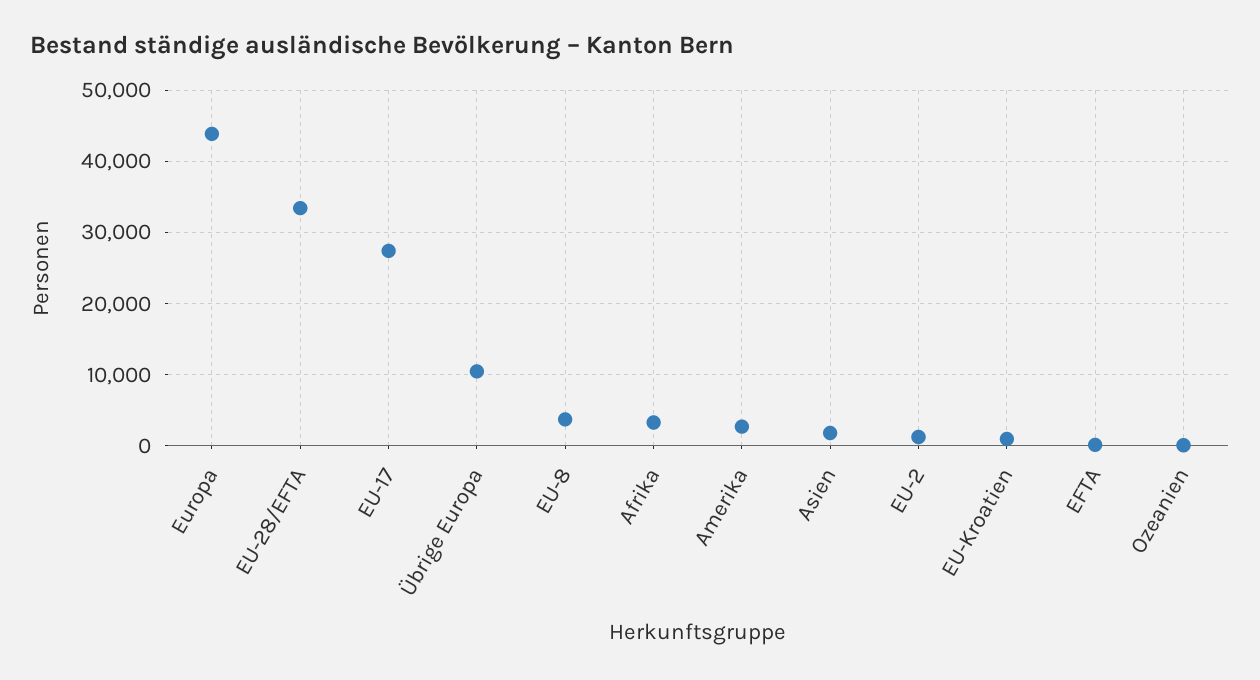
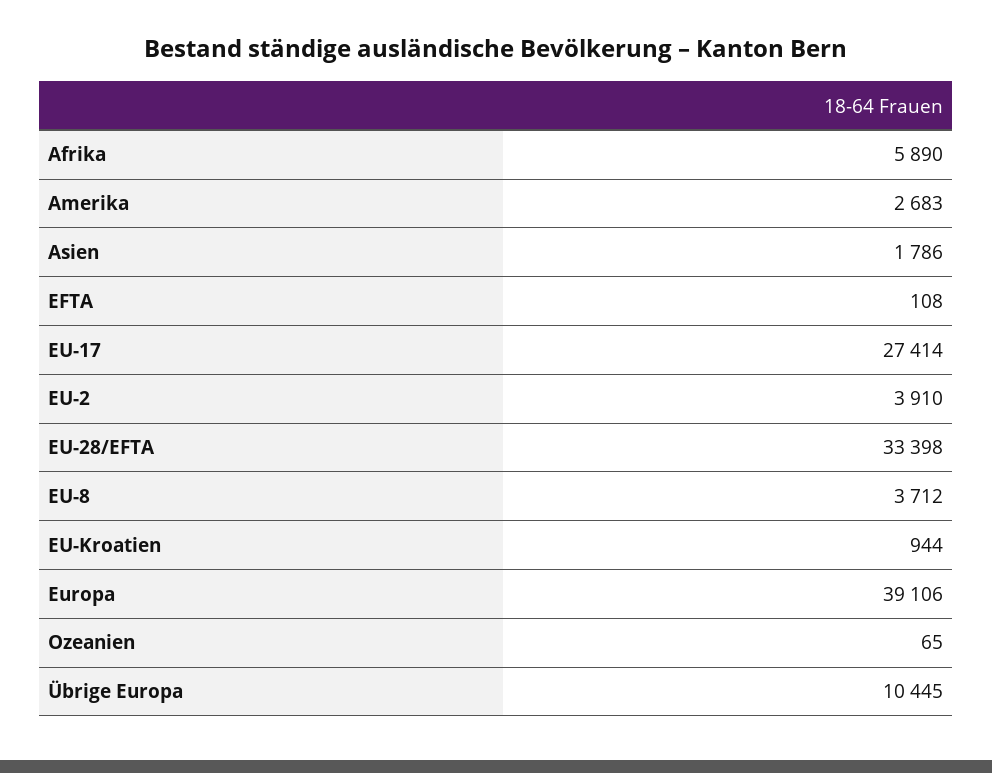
  {
-   "Europa": 44000,
+   "Europa": 39106,
    "EU-28/EFTA": 33398,
    "EU-17": 27414,
    "Übrige Europa": 10445,
    "EU-8": 3712,
-   "Afrika": 3000,
+   "Afrika": 5890,
    "Amerika": 2683,
    "Asien": 1786,
-   "EU-2": 1000,
+   "EU-2": 3910,
    "EU-Kroatien": 944,
    "EFTA": 108,
    "Ozeanien": 65
  }

